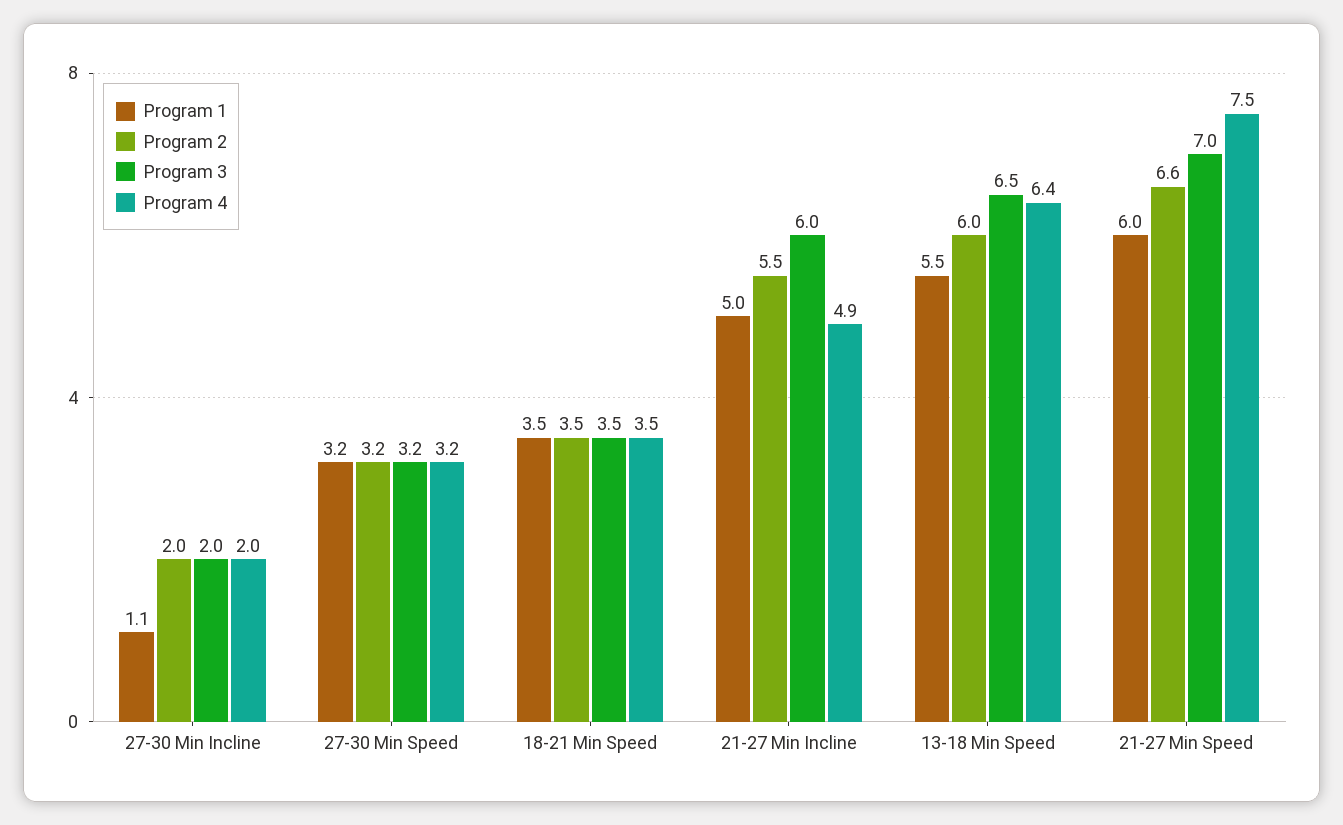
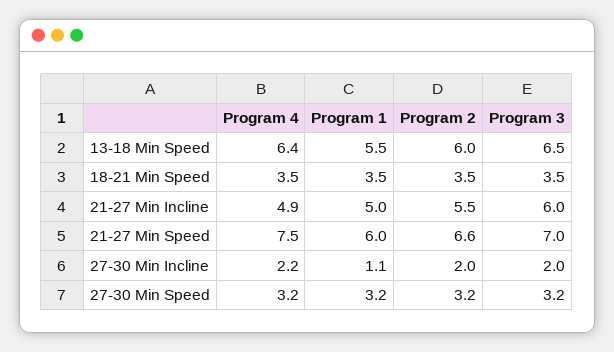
  {
    "Program 1": {
      "27-30 Min Incline": 1.1,
      "27-30 Min Speed": 3.2,
      "18-21 Min Speed": 3.5,
      "21-27 Min Incline": 5,
      "13-18 Min Speed": 5.5,
      "21-27 Min Speed": 6
    },
    "Program 2": {
      "27-30 Min Incline": 2,
      "27-30 Min Speed": 3.2,
      "18-21 Min Speed": 3.5,
      "21-27 Min Incline": 5.5,
      "13-18 Min Speed": 6,
      "21-27 Min Speed": 6.6
    },
    "Program 3": {
      "27-30 Min Incline": 2,
      "27-30 Min Speed": 3.2,
      "18-21 Min Speed": 3.5,
      "21-27 Min Incline": 6,
      "13-18 Min Speed": 6.5,
      "21-27 Min Speed": 7
    },
    "Program 4": {
-     "27-30 Min Incline": 2,
+     "27-30 Min Incline": 2.2,
      "27-30 Min Speed": 3.2,
      "18-21 Min Speed": 3.5,
      "21-27 Min Incline": 4.9,
      "13-18 Min Speed": 6.4,
      "21-27 Min Speed": 7.5
    }
  }

